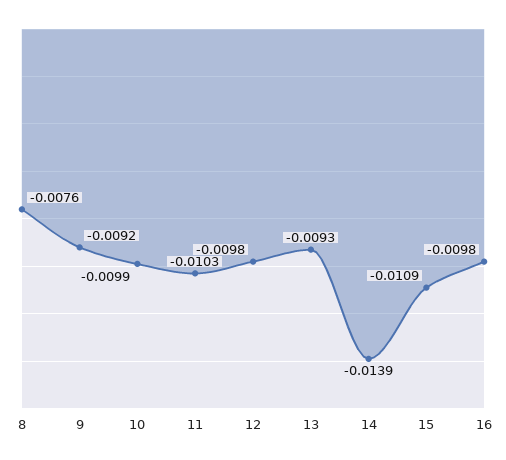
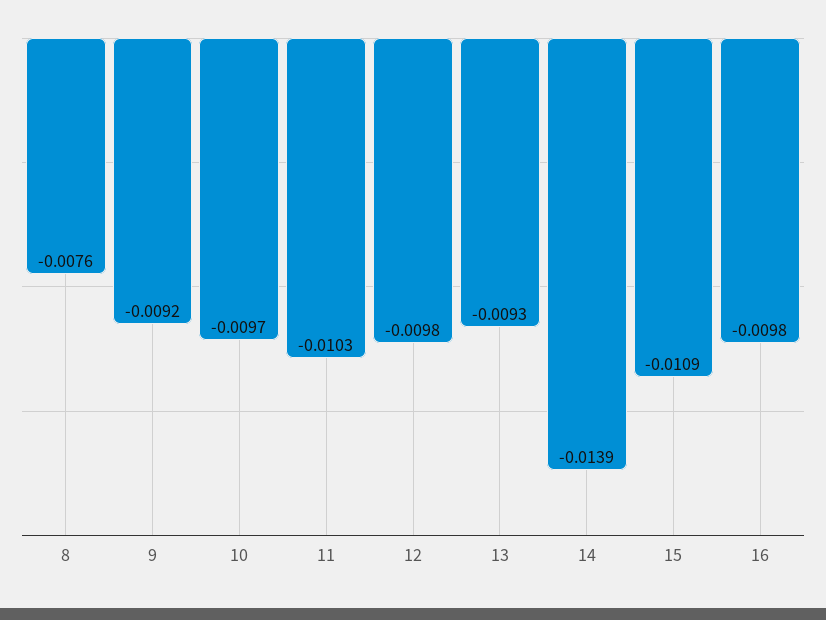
  {
    "8": -0.0076,
    "9": -0.0092,
-   "10": -0.0099,
+   "10": -0.0097,
    "11": -0.0103,
    "12": -0.0098,
    "13": -0.0093,
    "14": -0.0139,
    "15": -0.0109,
    "16": -0.0098
  }

